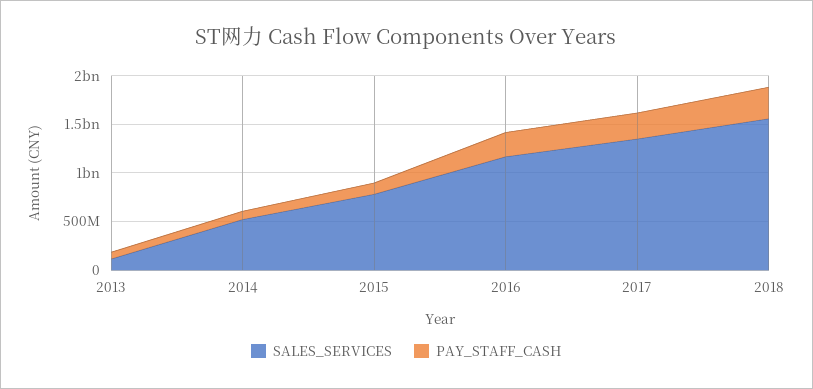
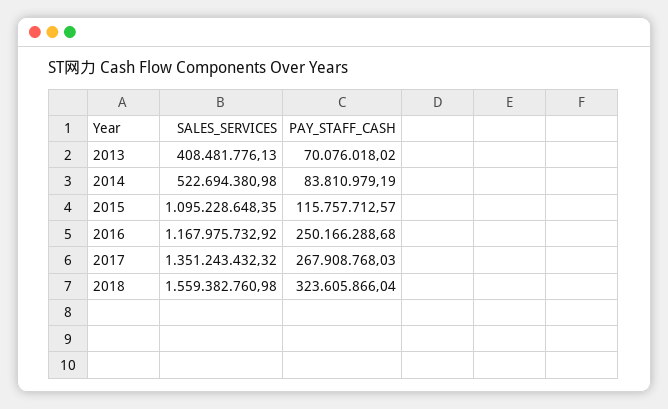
  {
    "SALES_SERVICES": {
-     "2013": 100000000,
+     "2013": 408481776.13,
      "2014": 522694380.98,
-     "2015": 800000000,
+     "2015": 1095228648.35,
      "2016": 1167975732.92,
      "2017": 1351243432.32,
      "2018": 1559382760.98
    },
    "PAY_STAFF_CASH": {
      "2013": 70076018.02,
      "2014": 83810979.19,
      "2015": 115757712.57,
      "2016": 250166288.68,
      "2017": 267908768.03,
      "2018": 323605866.04
    }
  }

